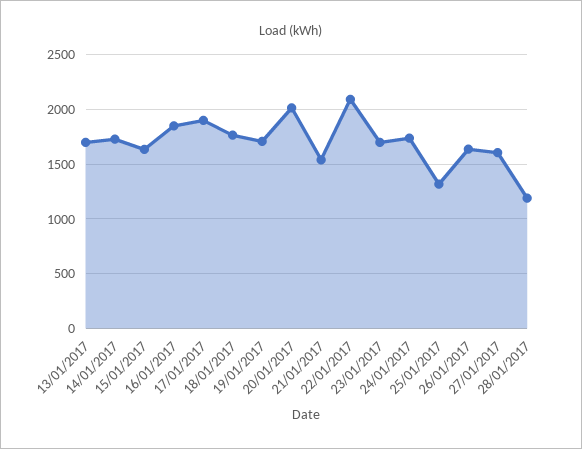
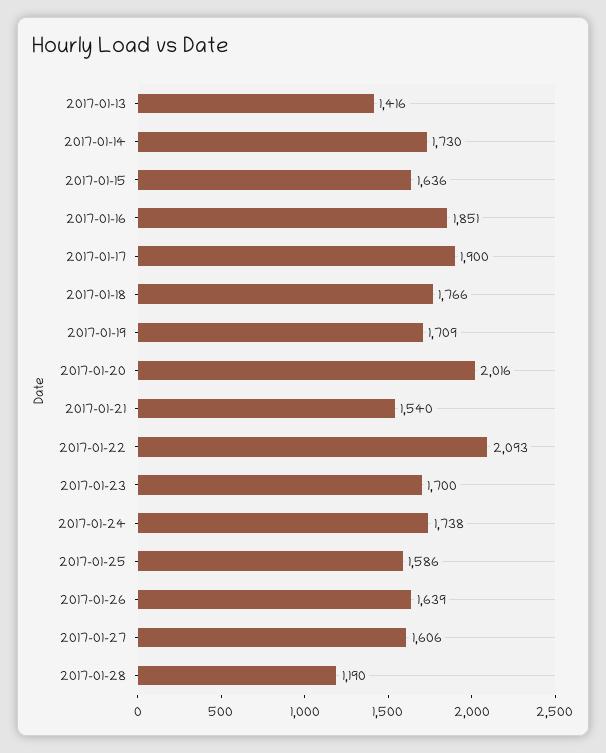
  {
-   "13/01/2017": 1700,
+   "13/01/2017": 1416,
    "14/01/2017": 1730,
    "15/01/2017": 1636,
    "16/01/2017": 1851,
    "17/01/2017": 1900,
    "18/01/2017": 1766,
    "19/01/2017": 1709,
    "20/01/2017": 2016,
    "21/01/2017": 1540,
    "22/01/2017": 2093,
    "23/01/2017": 1700,
    "24/01/2017": 1738,
-   "25/01/2017": 1300,
+   "25/01/2017": 1586,
    "26/01/2017": 1639,
    "27/01/2017": 1606,
    "28/01/2017": 1190
  }

